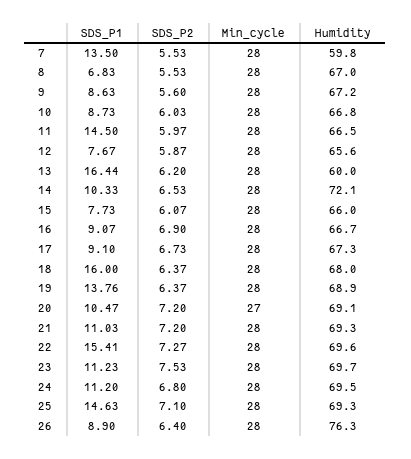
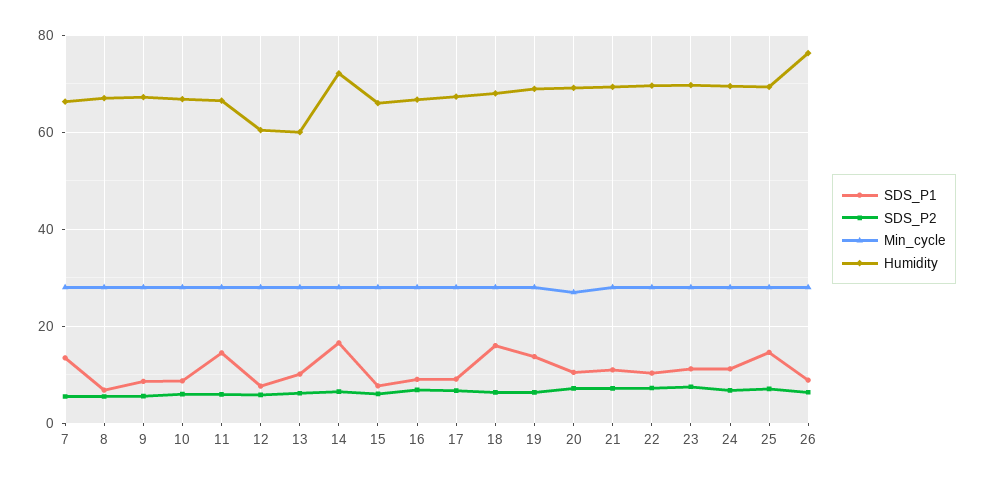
  {
    "SDS_P1": {
      "7": 13.5,
      "8": 6.83,
      "9": 8.63,
      "10": 8.73,
      "11": 14.5,
      "12": 7.67,
-     "13": 16.44,
+     "13": 10,
-     "14": 10.33,
+     "14": 16,
      "15": 7.73,
      "16": 9.07,
      "17": 9.1,
      "18": 16,
      "19": 13.76,
      "20": 10.47,
      "21": 11.03,
-     "22": 15.41,
+     "22": 10,
      "23": 11.23,
      "24": 11.2,
      "25": 14.63,
      "26": 8.9
    },
    "SDS_P2": {
      "7": 5.53,
      "8": 5.53,
      "9": 5.6,
      "10": 6.03,
      "11": 5.97,
      "12": 5.87,
      "13": 6.2,
      "14": 6.53,
      "15": 6.07,
      "16": 6.9,
      "17": 6.73,
      "18": 6.37,
      "19": 6.37,
      "20": 7.2,
      "21": 7.2,
      "22": 7.27,
      "23": 7.53,
      "24": 6.8,
      "25": 7.1,
      "26": 6.4
    },
    "Min_cycle": {
      "7": 28,
      "8": 28,
      "9": 28,
      "10": 28,
      "11": 28,
      "12": 28,
      "13": 28,
      "14": 28,
      "15": 28,
      "16": 28,
      "17": 28,
      "18": 28,
      "19": 28,
      "20": 27,
      "21": 28,
      "22": 28,
      "23": 28,
      "24": 28,
      "25": 28,
      "26": 28
    },
    "Humidity": {
-     "7": 59.8,
+     "7": 66,
      "8": 67,
      "9": 67.2,
      "10": 66.8,
      "11": 66.5,
-     "12": 65.6,
+     "12": 60,
      "13": 60,
      "14": 72.1,
      "15": 66,
      "16": 66.7,
      "17": 67.3,
      "18": 68,
      "19": 68.9,
      "20": 69.1,
      "21": 69.3,
      "22": 69.6,
      "23": 69.7,
      "24": 69.5,
      "25": 69.3,
      "26": 76.3
    }
  }

